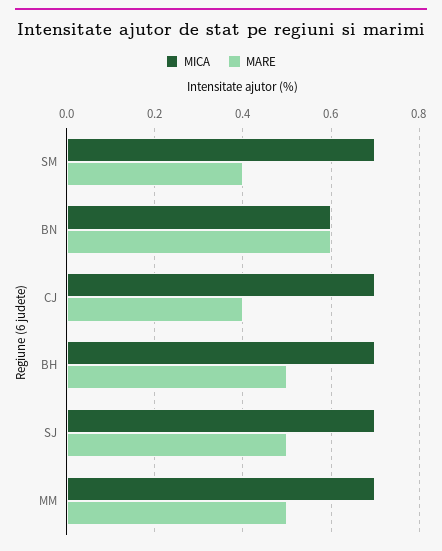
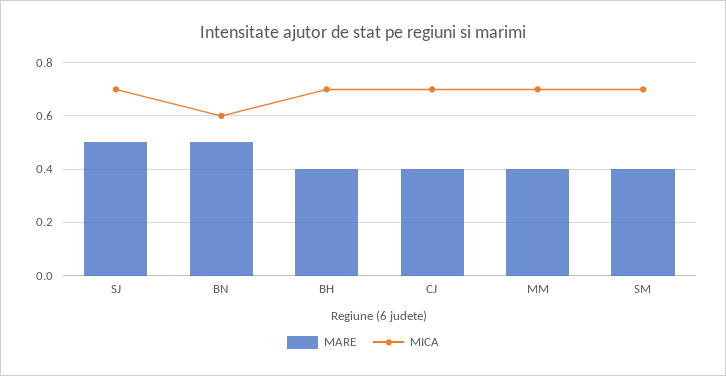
  {
    "MICA": {
      "SM": 0.7,
      "BN": 0.6,
      "CJ": 0.7,
      "BH": 0.7,
      "SJ": 0.7,
      "MM": 0.7
    },
    "MARE": {
      "SM": 0.4,
-     "BN": 0.6,
+     "BN": 0.5,
      "CJ": 0.4,
-     "BH": 0.5,
+     "BH": 0.4,
      "SJ": 0.5,
-     "MM": 0.5
+     "MM": 0.4
    }
  }

